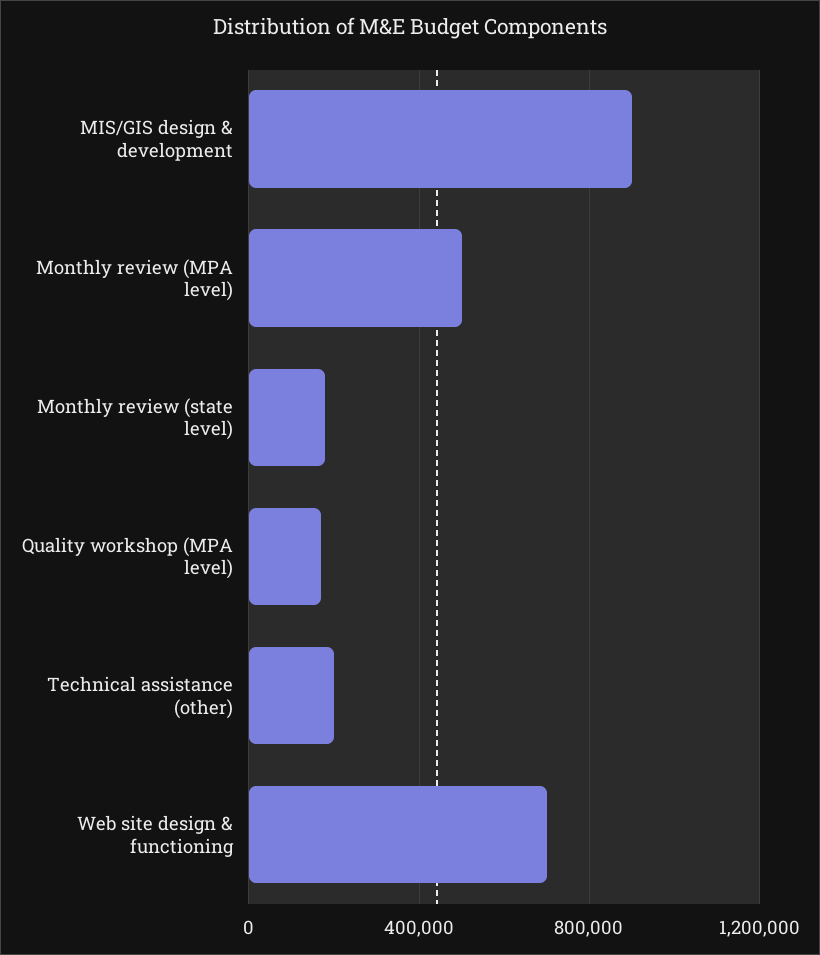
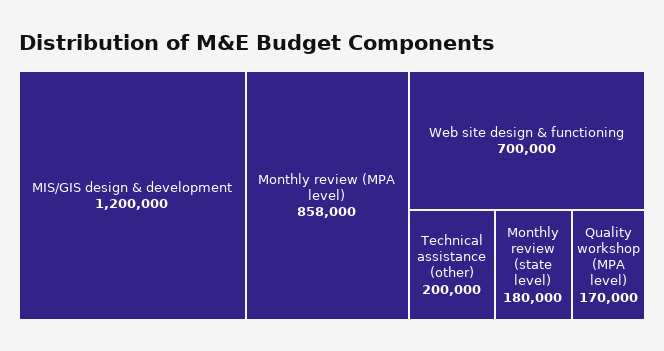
  {
-   "MIS/GIS design & development": 900000,
+   "MIS/GIS design & development": 1200000,
-   "Monthly review (MPA level)": 500000,
+   "Monthly review (MPA level)": 858000,
    "Monthly review (state level)": 180000,
    "Quality workshop (MPA level)": 170000,
    "Technical assistance (other)": 200000,
    "Web site design & functioning": 700000
  }

